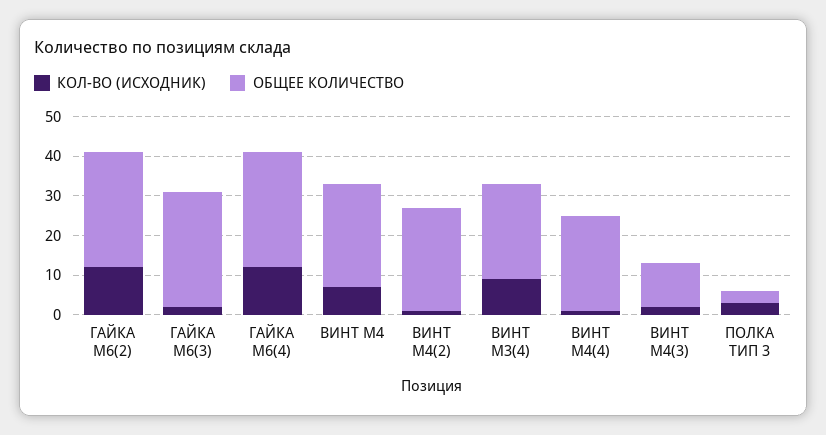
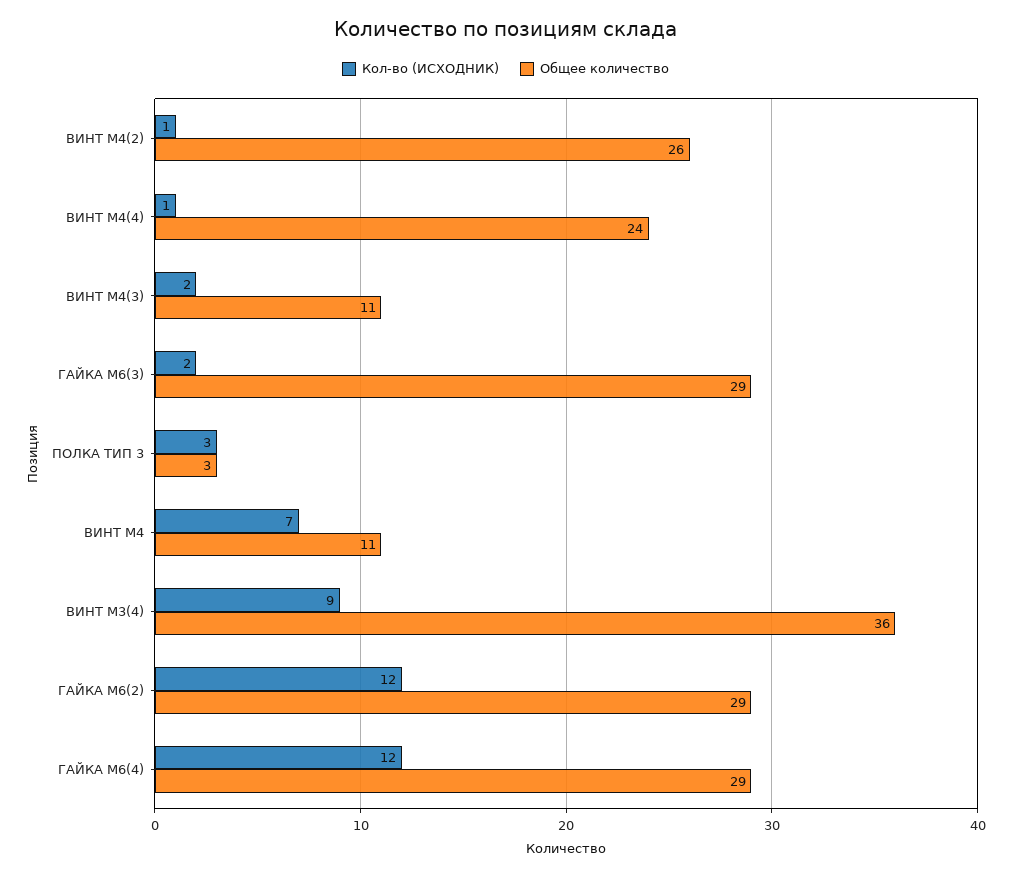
  {
    "КОЛ-ВО (ИСХОДНИК)": {
      "ГАЙКА М6(2)": 12,
      "ГАЙКА М6(3)": 2,
      "ГАЙКА М6(4)": 12,
      "ВИНТ М4": 7,
      "ВИНТ М4(2)": 1,
      "ВИНТ М3(4)": 9,
      "ВИНТ М4(4)": 1,
      "ВИНТ М4(3)": 2,
      "ПОЛКА ТИП 3": 3
    },
    "ОБЩЕЕ КОЛИЧЕСТВО": {
      "ГАЙКА М6(2)": 29,
      "ГАЙКА М6(3)": 29,
      "ГАЙКА М6(4)": 29,
-     "ВИНТ М4": 25,
+     "ВИНТ М4": 11,
      "ВИНТ М4(2)": 26,
-     "ВИНТ М3(4)": 25,
+     "ВИНТ М3(4)": 36,
      "ВИНТ М4(4)": 24,
      "ВИНТ М4(3)": 11,
      "ПОЛКА ТИП 3": 3
    }
  }

